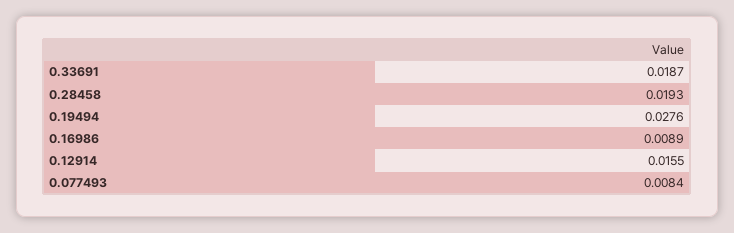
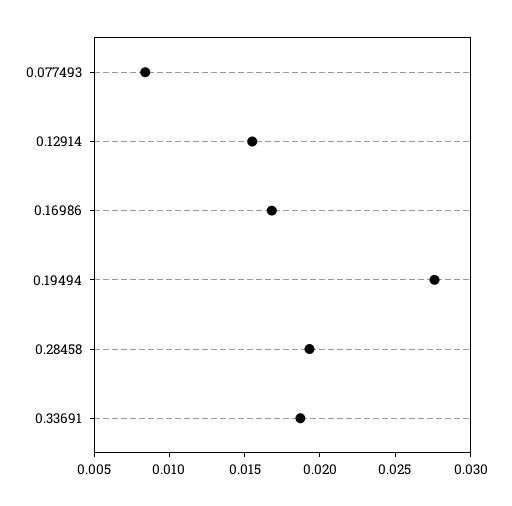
  {
    "0.33691": 0.0187,
    "0.28458": 0.0193,
    "0.19494": 0.0276,
-   "0.16986": 0.0089,
+   "0.16986": 0.017,
    "0.12914": 0.0155,
    "0.077493": 0.0084
  }

